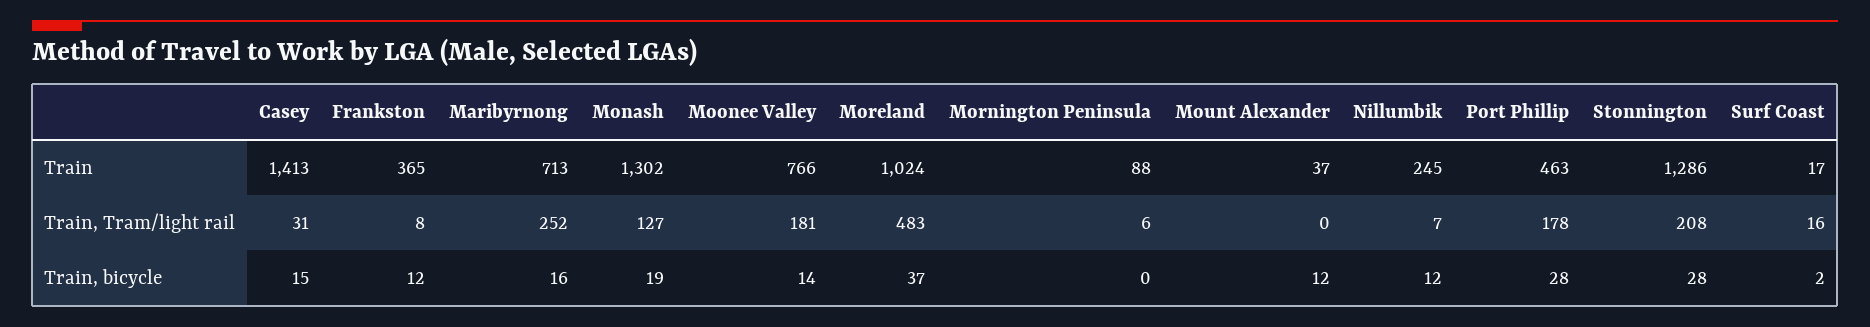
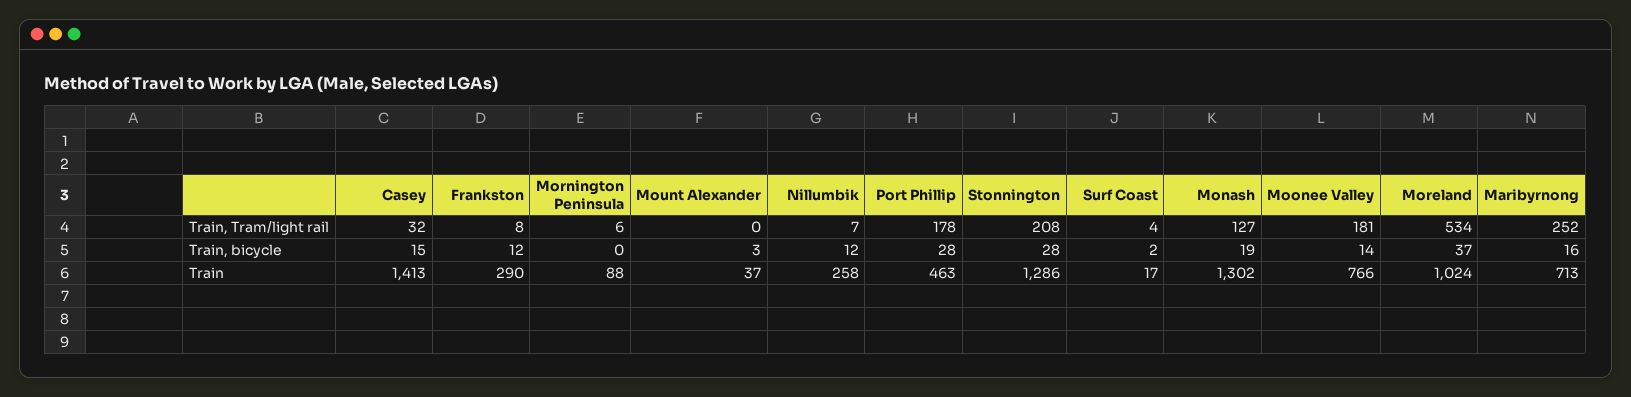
  {
    "Casey": {
      "Train": 1413,
-     "Train, Tram/light rail": 31,
+     "Train, Tram/light rail": 32,
      "Train, bicycle": 15
    },
    "Frankston": {
-     "Train": 365,
+     "Train": 290,
      "Train, Tram/light rail": 8,
      "Train, bicycle": 12
    },
    "Maribyrnong": {
      "Train": 713,
      "Train, Tram/light rail": 252,
      "Train, bicycle": 16
    },
    "Monash": {
      "Train": 1302,
      "Train, Tram/light rail": 127,
      "Train, bicycle": 19
    },
    "Moonee Valley": {
      "Train": 766,
      "Train, Tram/light rail": 181,
      "Train, bicycle": 14
    },
    "Moreland": {
      "Train": 1024,
-     "Train, Tram/light rail": 483,
+     "Train, Tram/light rail": 534,
      "Train, bicycle": 37
    },
    "Mornington Peninsula": {
      "Train": 88,
      "Train, Tram/light rail": 6,
      "Train, bicycle": 0
    },
    "Mount Alexander": {
      "Train": 37,
      "Train, Tram/light rail": 0,
-     "Train, bicycle": 12
+     "Train, bicycle": 3
    },
    "Nillumbik": {
-     "Train": 245,
+     "Train": 258,
      "Train, Tram/light rail": 7,
      "Train, bicycle": 12
    },
    "Port Phillip": {
      "Train": 463,
      "Train, Tram/light rail": 178,
      "Train, bicycle": 28
    },
    "Stonnington": {
      "Train": 1286,
      "Train, Tram/light rail": 208,
      "Train, bicycle": 28
    },
    "Surf Coast": {
      "Train": 17,
-     "Train, Tram/light rail": 16,
+     "Train, Tram/light rail": 4,
      "Train, bicycle": 2
    }
  }

